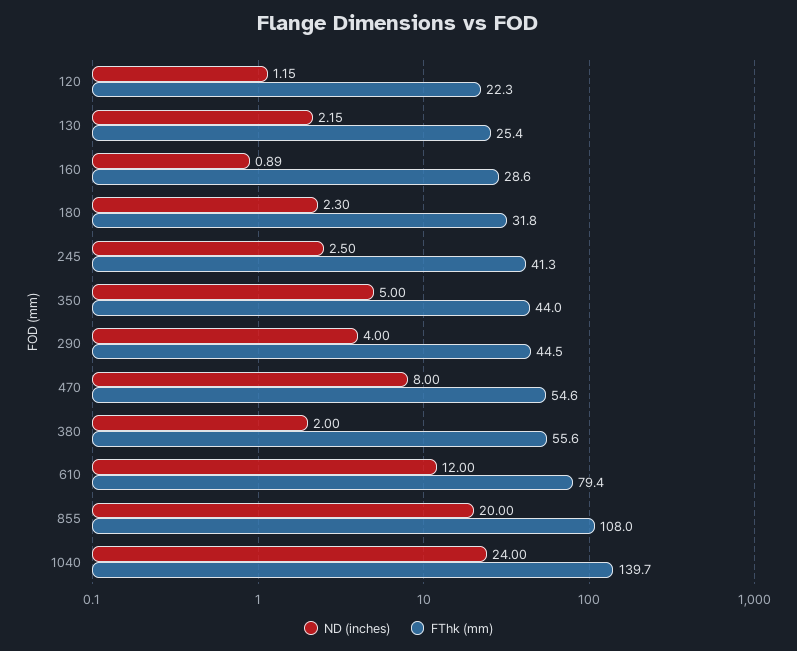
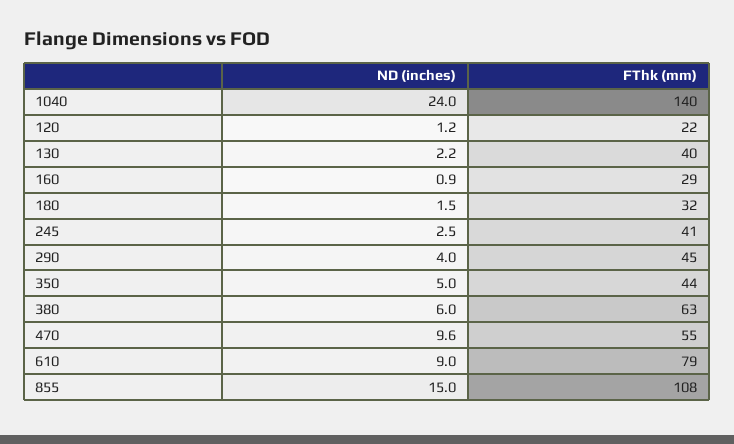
  {
    "ND (inches)": {
      "120": 1.15,
      "130": 2.15,
      "160": 0.89,
-     "180": 2.3,
+     "180": 1.5,
      "245": 2.5,
      "350": 5,
      "290": 4,
-     "470": 8,
+     "470": 9.6,
-     "380": 2,
+     "380": 6,
-     "610": 12,
+     "610": 9,
-     "855": 20,
+     "855": 15,
      "1040": 24
    },
    "FThk (mm)": {
      "120": 22.3,
-     "130": 25.4,
+     "130": 40,
      "160": 28.6,
      "180": 31.8,
      "245": 41.3,
      "350": 44,
      "290": 44.5,
      "470": 54.6,
-     "380": 55.6,
+     "380": 63,
      "610": 79.4,
      "855": 108,
      "1040": 139.7
    }
  }

